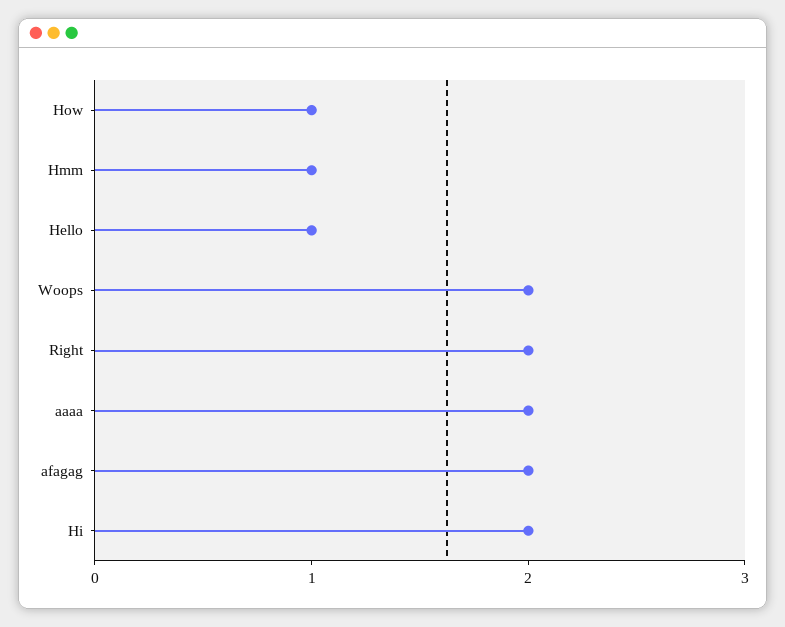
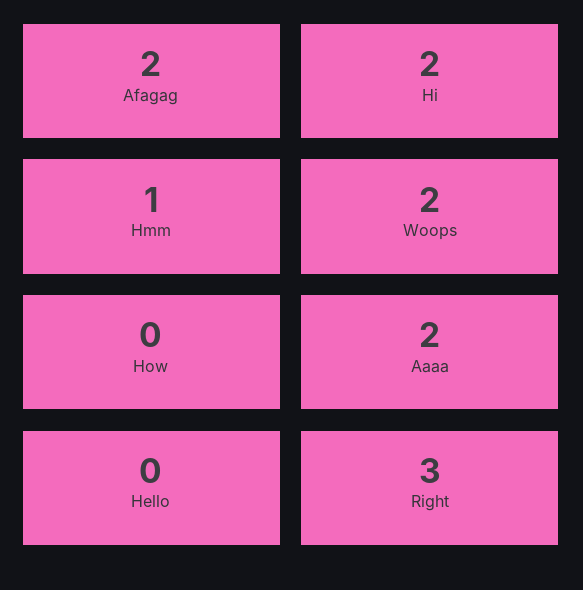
  {
-   "How": 1,
+   "How": 0,
    "Hmm": 1,
-   "Hello": 1,
+   "Hello": 0,
    "Woops": 2,
-   "Right": 2,
+   "Right": 3,
    "aaaa": 2,
    "afagag": 2,
    "Hi": 2
  }

